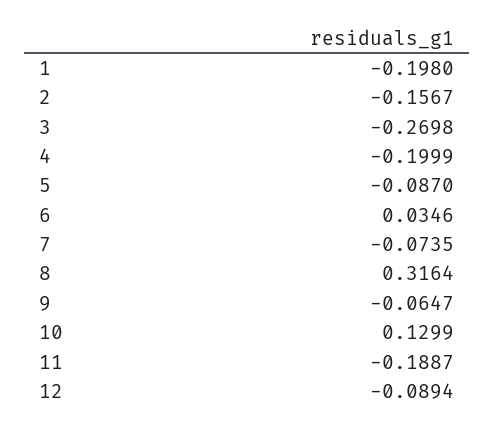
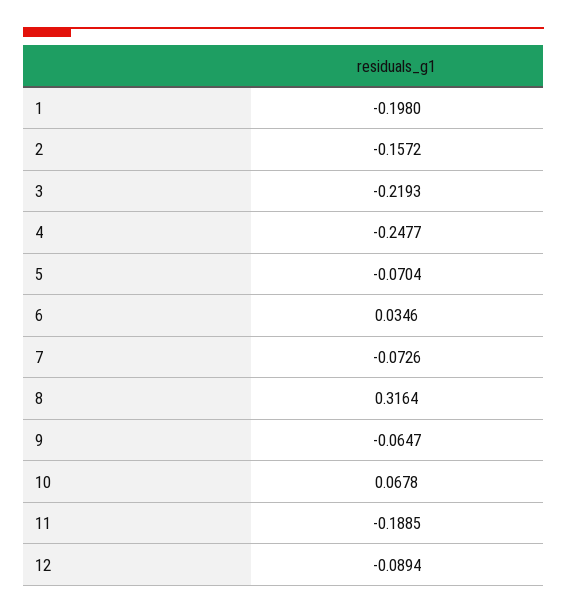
  {
    "1": -0.198,
-   "2": -0.1567,
+   "2": -0.1572,
-   "3": -0.2698,
+   "3": -0.2193,
-   "4": -0.1999,
+   "4": -0.2477,
-   "5": -0.087,
+   "5": -0.0704,
    "6": 0.0346,
-   "7": -0.0735,
+   "7": -0.0726,
    "8": 0.3164,
    "9": -0.0647,
-   "10": 0.1299,
+   "10": 0.0678,
-   "11": -0.1887,
+   "11": -0.1885,
    "12": -0.0894
  }

